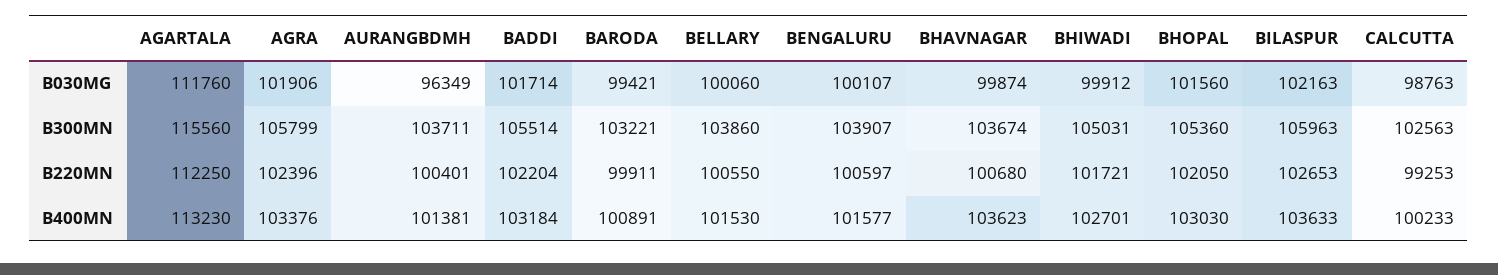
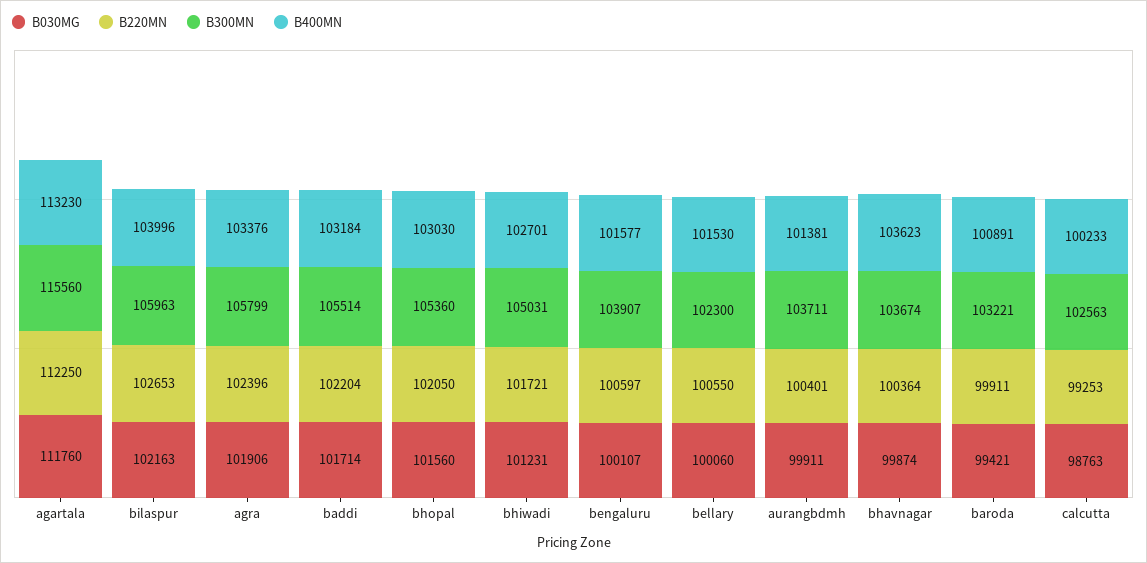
  {
    "B030MG": {
      "AGARTALA": 111760,
      "AGRA": 101906,
-     "AURANGBDMH": 96349,
+     "AURANGBDMH": 99911,
      "BADDI": 101714,
      "BARODA": 99421,
      "BELLARY": 100060,
      "BENGALURU": 100107,
      "BHAVNAGAR": 99874,
-     "BHIWADI": 99912,
+     "BHIWADI": 101231,
      "BHOPAL": 101560,
      "BILASPUR": 102163,
      "CALCUTTA": 98763
    },
    "B300MN": {
      "AGARTALA": 115560,
      "AGRA": 105799,
      "AURANGBDMH": 103711,
      "BADDI": 105514,
      "BARODA": 103221,
-     "BELLARY": 103860,
+     "BELLARY": 102300,
      "BENGALURU": 103907,
      "BHAVNAGAR": 103674,
      "BHIWADI": 105031,
      "BHOPAL": 105360,
      "BILASPUR": 105963,
      "CALCUTTA": 102563
    },
    "B220MN": {
      "AGARTALA": 112250,
      "AGRA": 102396,
      "AURANGBDMH": 100401,
      "BADDI": 102204,
      "BARODA": 99911,
      "BELLARY": 100550,
      "BENGALURU": 100597,
-     "BHAVNAGAR": 100680,
+     "BHAVNAGAR": 100364,
      "BHIWADI": 101721,
      "BHOPAL": 102050,
      "BILASPUR": 102653,
      "CALCUTTA": 99253
    },
    "B400MN": {
      "AGARTALA": 113230,
      "AGRA": 103376,
      "AURANGBDMH": 101381,
      "BADDI": 103184,
      "BARODA": 100891,
      "BELLARY": 101530,
      "BENGALURU": 101577,
      "BHAVNAGAR": 103623,
      "BHIWADI": 102701,
      "BHOPAL": 103030,
-     "BILASPUR": 103633,
+     "BILASPUR": 103996,
      "CALCUTTA": 100233
    }
  }

